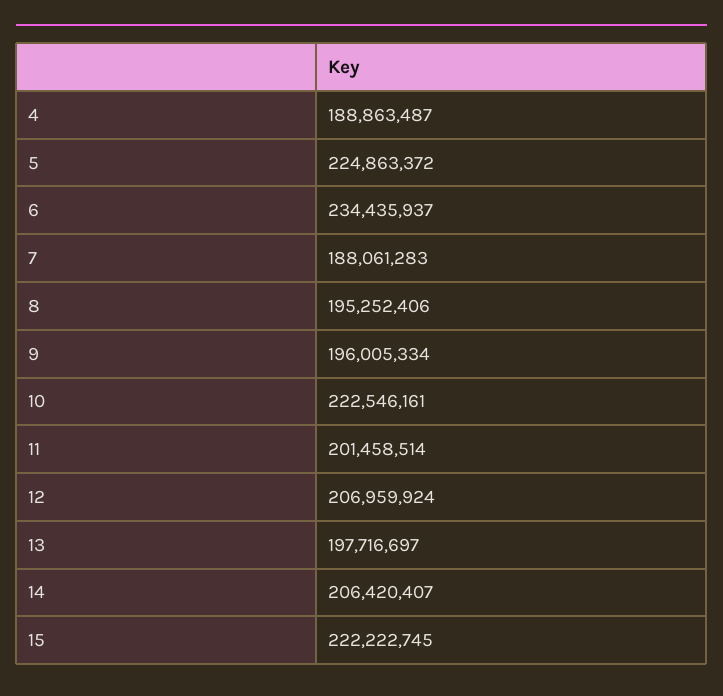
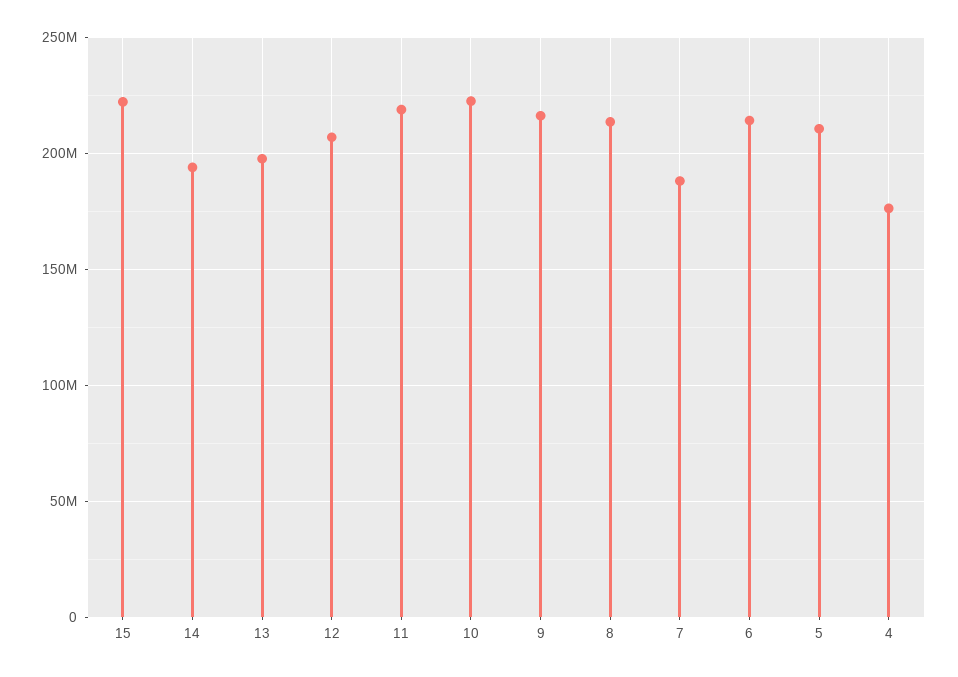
  {
-   "4": 188863487,
+   "4": 175000000,
-   "5": 224863372,
+   "5": 210000000,
-   "6": 234435937,
+   "6": 215000000,
    "7": 188061283,
-   "8": 195252406,
+   "8": 215000000,
-   "9": 196005334,
+   "9": 215000000,
    "10": 222546161,
-   "11": 201458514,
+   "11": 220000000,
    "12": 206959924,
    "13": 197716697,
-   "14": 206420407,
+   "14": 195000000,
    "15": 222222745
  }

